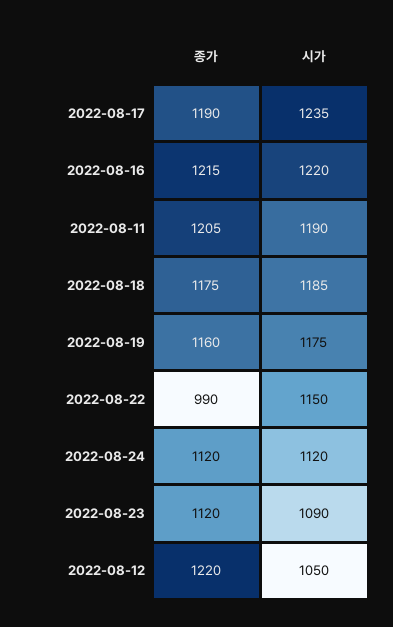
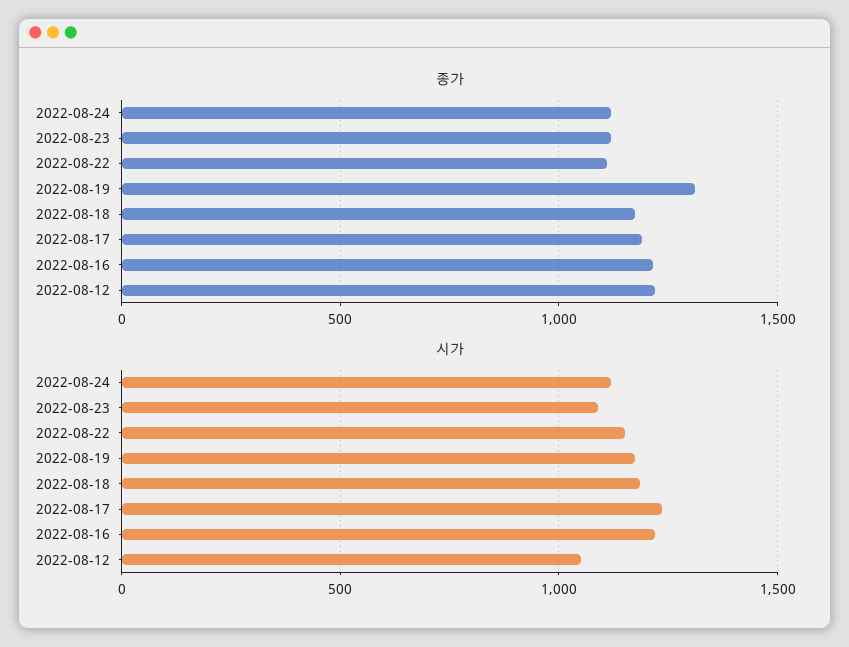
  {
    "종가": {
      "2022-08-17": 1190,
      "2022-08-16": 1215,
-     "2022-08-11": 1205,
      "2022-08-18": 1175,
-     "2022-08-19": 1160,
+     "2022-08-19": 1300,
-     "2022-08-22": 990,
+     "2022-08-22": 1100,
      "2022-08-24": 1120,
      "2022-08-23": 1120,
      "2022-08-12": 1220
    },
    "시가": {
      "2022-08-17": 1235,
      "2022-08-16": 1220,
-     "2022-08-11": 1190,
      "2022-08-18": 1185,
      "2022-08-19": 1175,
      "2022-08-22": 1150,
      "2022-08-24": 1120,
      "2022-08-23": 1090,
      "2022-08-12": 1050
    }
  }

